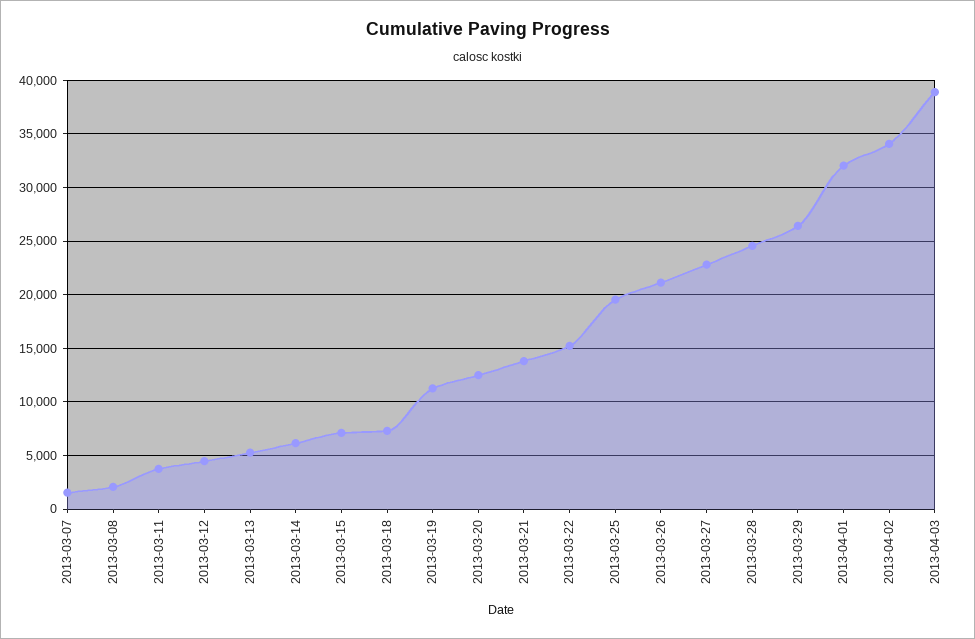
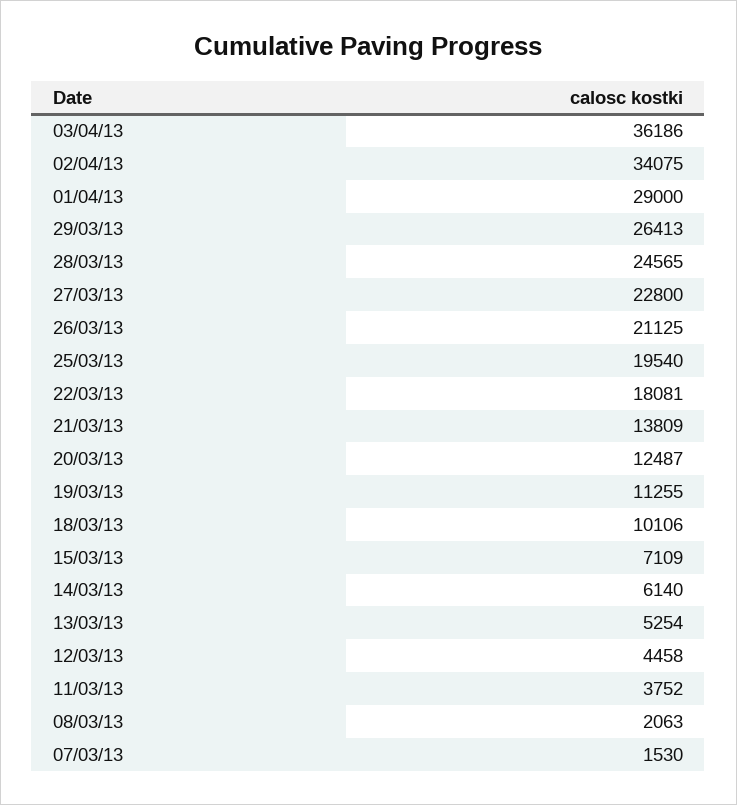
  {
    "2013-03-07": 1530,
    "2013-03-08": 2063,
    "2013-03-11": 3752,
    "2013-03-12": 4458,
    "2013-03-13": 5254,
    "2013-03-14": 6140,
    "2013-03-15": 7109,
-   "2013-03-18": 7000,
+   "2013-03-18": 10106,
    "2013-03-19": 11255,
    "2013-03-20": 12487,
    "2013-03-21": 13809,
-   "2013-03-22": 15000,
+   "2013-03-22": 18081,
    "2013-03-25": 19540,
    "2013-03-26": 21125,
    "2013-03-27": 22800,
    "2013-03-28": 24565,
    "2013-03-29": 26413,
-   "2013-04-01": 32000,
+   "2013-04-01": 29000,
    "2013-04-02": 34075,
-   "2013-04-03": 39000
+   "2013-04-03": 36186
  }

